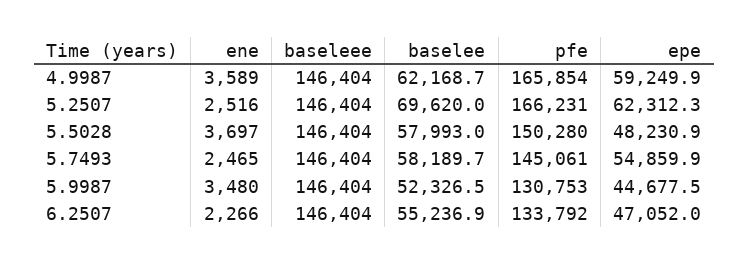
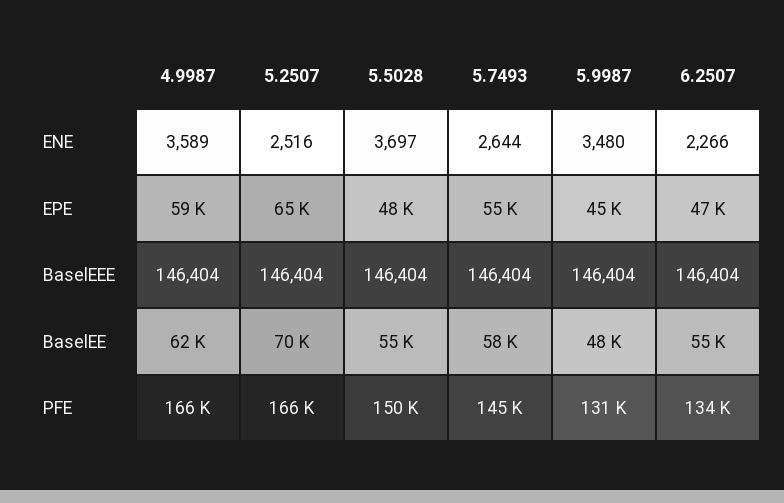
  {
    "ene": {
      "4.9987": 3589,
      "5.2507": 2516,
      "5.5028": 3697,
-     "5.7493": 2465,
+     "5.7493": 2644,
      "5.9987": 3480,
      "6.2507": 2266
    },
    "baseleee": {
      "4.9987": 146404,
      "5.2507": 146404,
      "5.5028": 146404,
      "5.7493": 146404,
      "5.9987": 146404,
      "6.2507": 146404
    },
    "baselee": {
      "4.9987": 62168.7,
      "5.2507": 69620,
-     "5.5028": 57993,
+     "5.5028": 55000,
      "5.7493": 58189.7,
-     "5.9987": 52326.5,
+     "5.9987": 48000,
      "6.2507": 55236.9
    },
    "pfe": {
      "4.9987": 165854,
      "5.2507": 166231,
      "5.5028": 150280,
      "5.7493": 145061,
      "5.9987": 130753,
      "6.2507": 133792
    },
    "epe": {
      "4.9987": 59249.9,
-     "5.2507": 62312.3,
+     "5.2507": 65000,
      "5.5028": 48230.9,
      "5.7493": 54859.9,
      "5.9987": 44677.5,
      "6.2507": 47052
    }
  }

